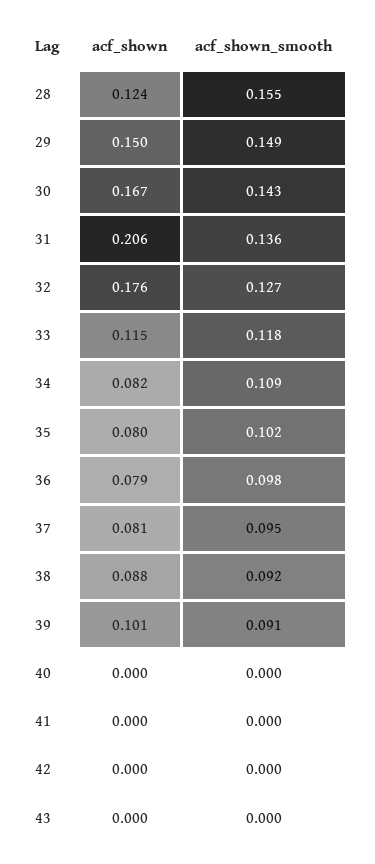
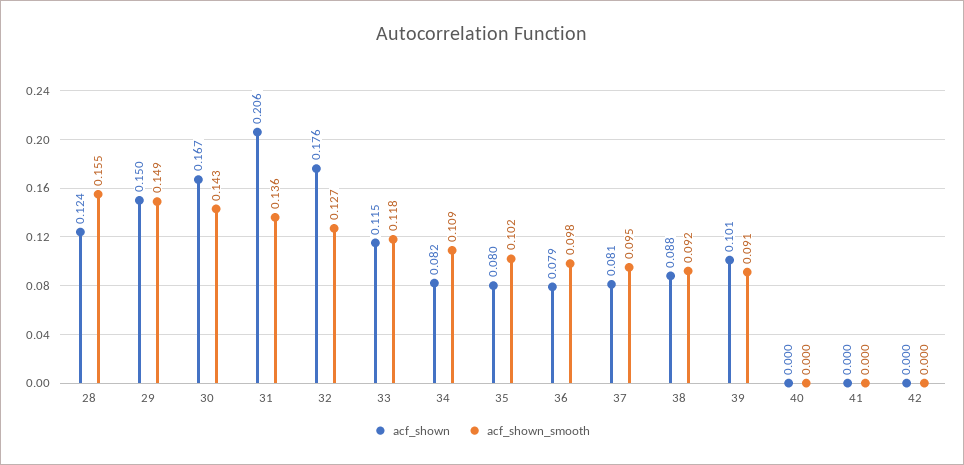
  {
    "acf_shown": {
      "28": 0.124,
      "29": 0.15,
      "30": 0.167,
      "31": 0.206,
      "32": 0.176,
      "33": 0.115,
      "34": 0.082,
      "35": 0.08,
      "36": 0.079,
      "37": 0.081,
      "38": 0.088,
      "39": 0.101,
      "40": 0,
      "41": 0,
-     "42": 0,
+     "42": 0
-     "43": 0
    },
    "acf_shown_smooth": {
      "28": 0.155,
      "29": 0.149,
      "30": 0.143,
      "31": 0.136,
      "32": 0.127,
      "33": 0.118,
      "34": 0.109,
      "35": 0.102,
      "36": 0.098,
      "37": 0.095,
      "38": 0.092,
      "39": 0.091,
      "40": 0,
      "41": 0,
-     "42": 0,
+     "42": 0
-     "43": 0
    }
  }

